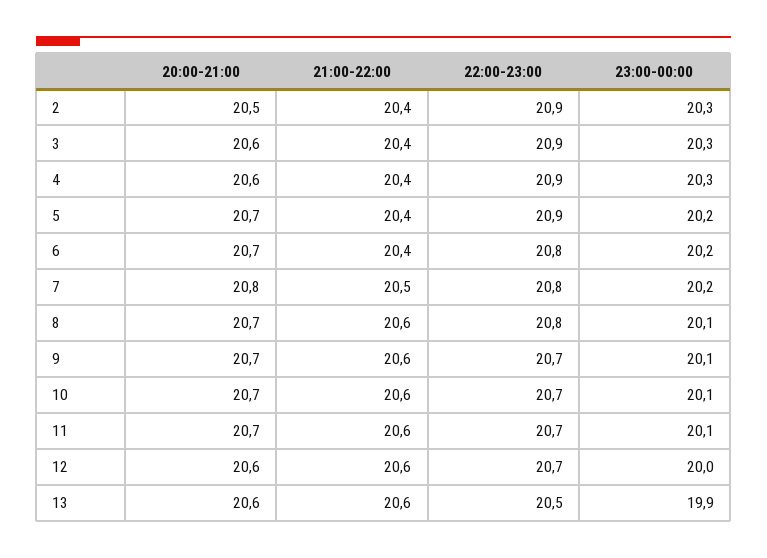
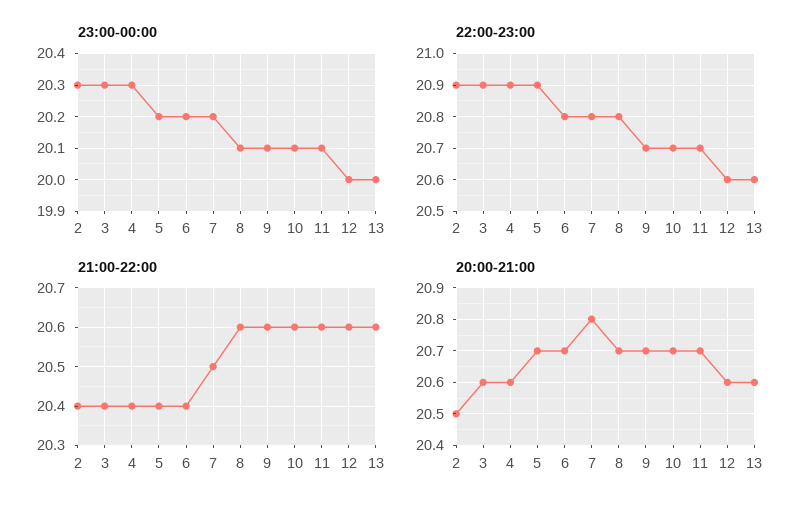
  {
    "20:00-21:00": {
      "2": 20.5,
      "3": 20.6,
      "4": 20.6,
      "5": 20.7,
      "6": 20.7,
      "7": 20.8,
      "8": 20.7,
      "9": 20.7,
      "10": 20.7,
      "11": 20.7,
      "12": 20.6,
      "13": 20.6
    },
    "21:00-22:00": {
      "2": 20.4,
      "3": 20.4,
      "4": 20.4,
      "5": 20.4,
      "6": 20.4,
      "7": 20.5,
      "8": 20.6,
      "9": 20.6,
      "10": 20.6,
      "11": 20.6,
      "12": 20.6,
      "13": 20.6
    },
    "22:00-23:00": {
      "2": 20.9,
      "3": 20.9,
      "4": 20.9,
      "5": 20.9,
      "6": 20.8,
      "7": 20.8,
      "8": 20.8,
      "9": 20.7,
      "10": 20.7,
      "11": 20.7,
-     "12": 20.7,
+     "12": 20.6,
-     "13": 20.5
+     "13": 20.6
    },
    "23:00-00:00": {
      "2": 20.3,
      "3": 20.3,
      "4": 20.3,
      "5": 20.2,
      "6": 20.2,
      "7": 20.2,
      "8": 20.1,
      "9": 20.1,
      "10": 20.1,
      "11": 20.1,
      "12": 20,
-     "13": 19.9
+     "13": 20
    }
  }

